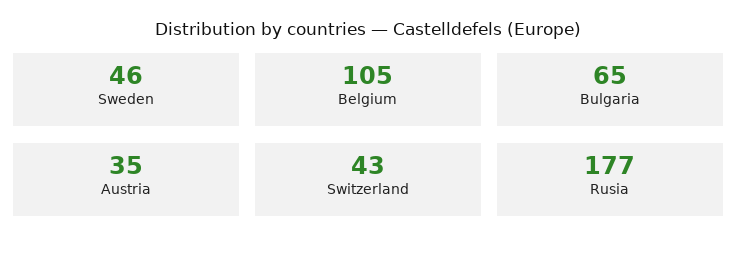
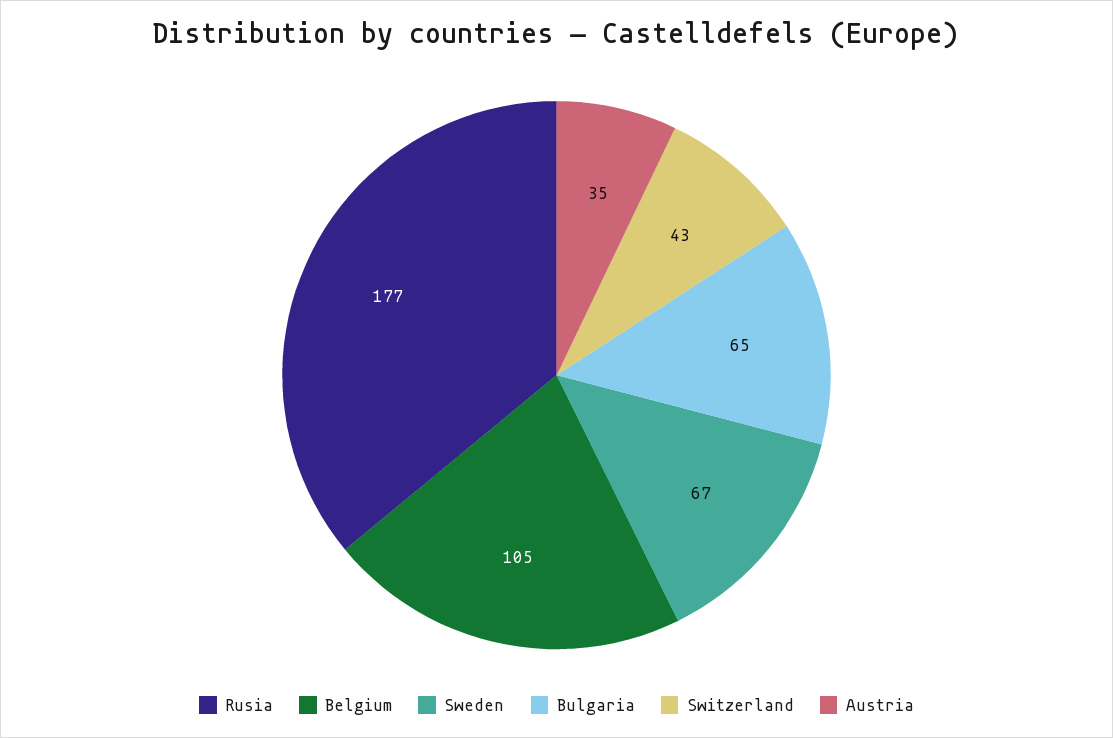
  {
-   "Sweden": 46,
+   "Sweden": 67,
    "Belgium": 105,
    "Bulgaria": 65,
    "Austria": 35,
    "Switzerland": 43,
    "Rusia": 177
  }

